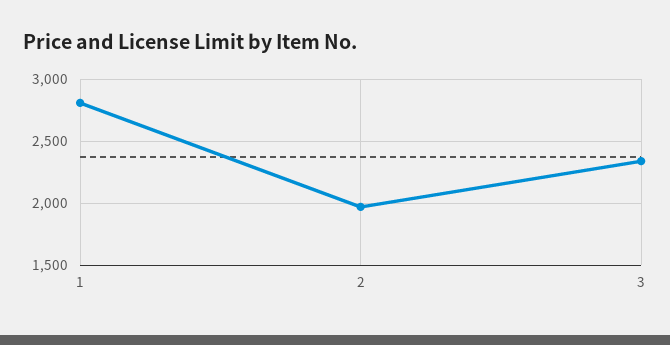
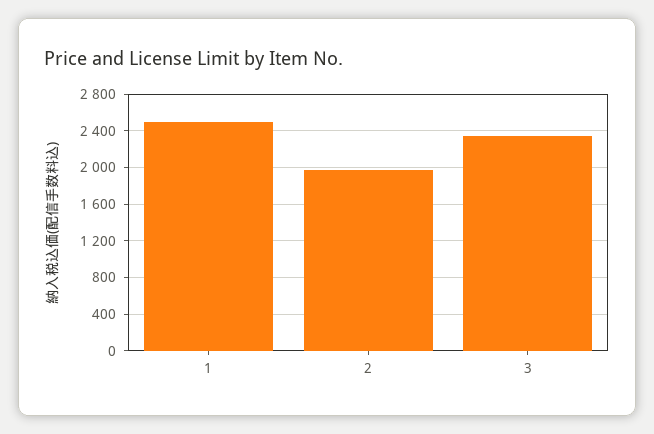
  {
-   "1": 2800,
+   "1": 2500,
    "2": 1950,
    "3": 2350
  }

